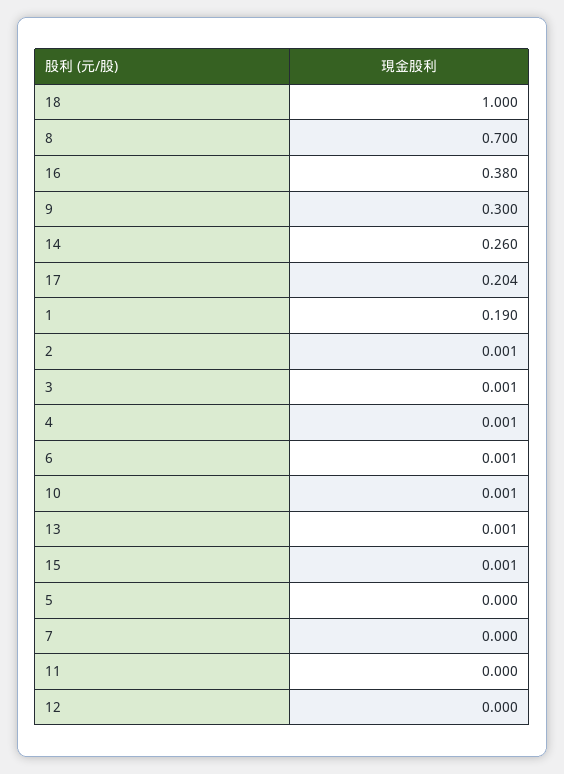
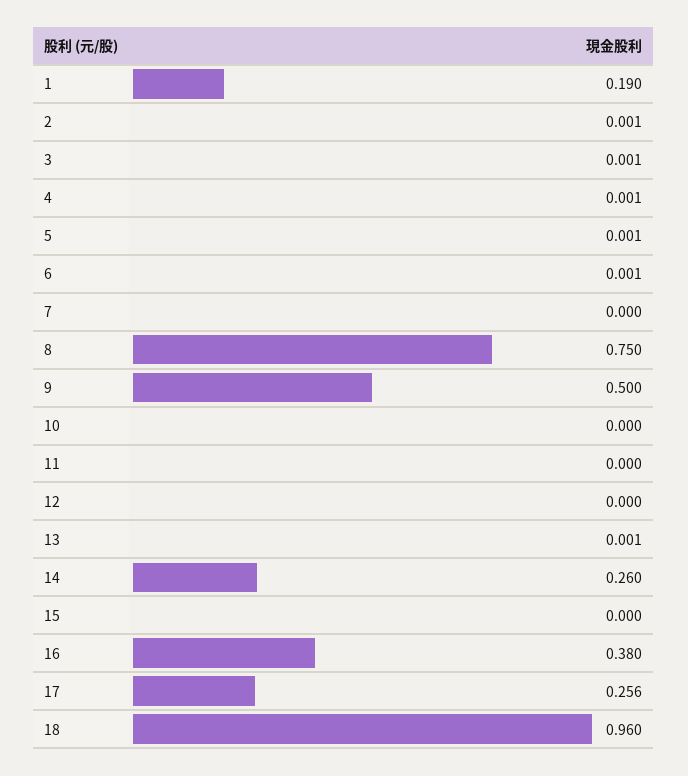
  {
-   "18": 1,
+   "18": 0.96,
-   "8": 0.7,
+   "8": 0.75,
    "16": 0.38,
-   "9": 0.3,
+   "9": 0.5,
    "14": 0.26,
-   "17": 0.204,
+   "17": 0.256,
    "1": 0.19,
    "2": 0.001,
    "3": 0.001,
    "4": 0.001,
    "6": 0.001,
-   "10": 0.001,
+   "10": 0,
    "13": 0.001,
-   "15": 0.001,
+   "15": 0,
-   "5": 0,
+   "5": 0.001,
    "7": 0,
    "11": 0,
    "12": 0
  }

